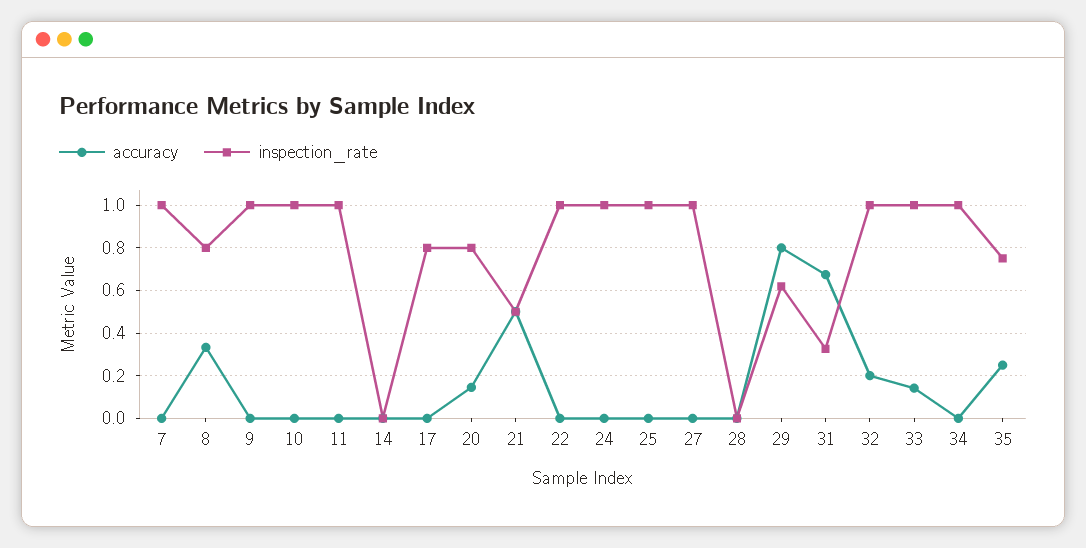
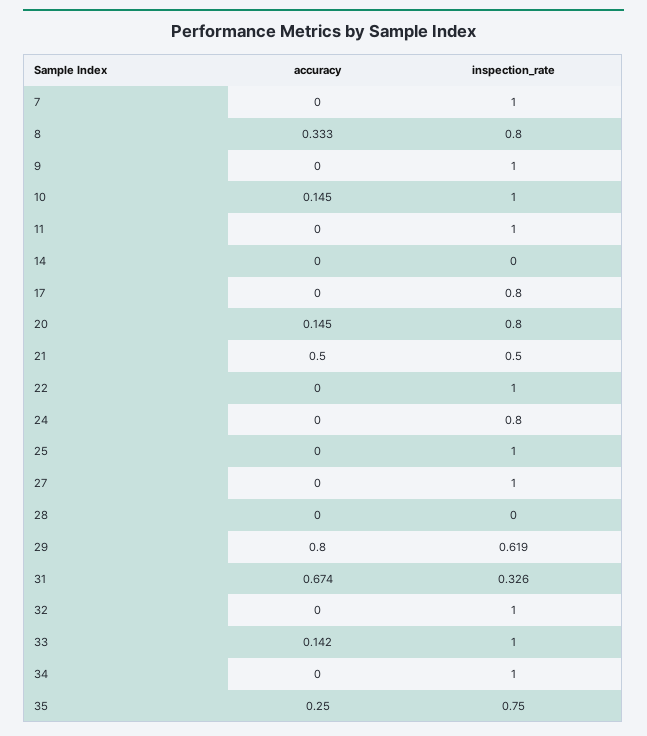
  {
    "accuracy": {
      "7": 0,
      "8": 0.333,
      "9": 0,
-     "10": 0,
+     "10": 0.145,
      "11": 0,
      "14": 0,
      "17": 0,
      "20": 0.145,
      "21": 0.5,
      "22": 0,
      "24": 0,
      "25": 0,
      "27": 0,
      "28": 0,
      "29": 0.8,
      "31": 0.674,
-     "32": 0.2,
+     "32": 0,
      "33": 0.142,
      "34": 0,
      "35": 0.25
    },
    "inspection_rate": {
      "7": 1,
      "8": 0.8,
      "9": 1,
      "10": 1,
      "11": 1,
      "14": 0,
      "17": 0.8,
      "20": 0.8,
      "21": 0.5,
      "22": 1,
-     "24": 1,
+     "24": 0.8,
      "25": 1,
      "27": 1,
      "28": 0,
      "29": 0.619,
      "31": 0.326,
      "32": 1,
      "33": 1,
      "34": 1,
      "35": 0.75
    }
  }

